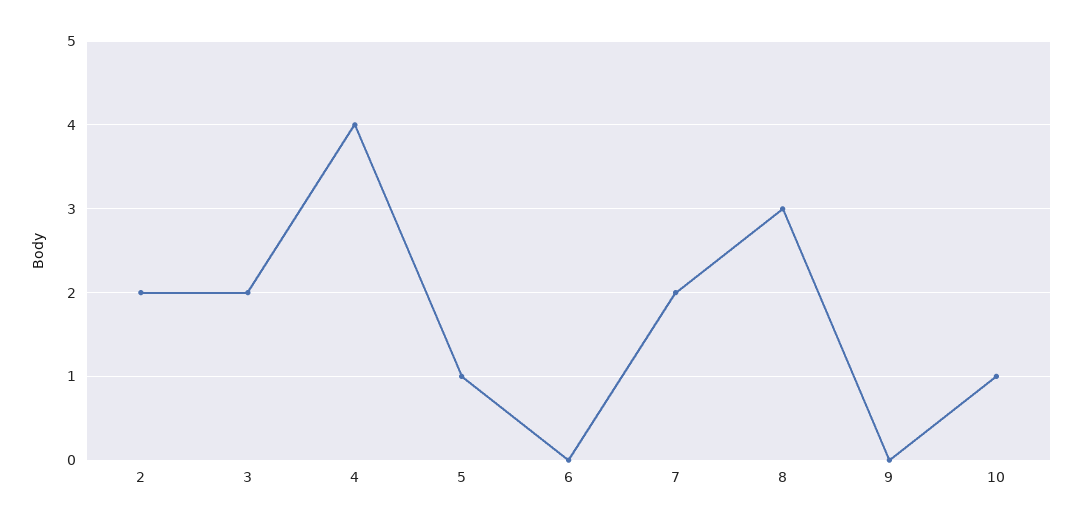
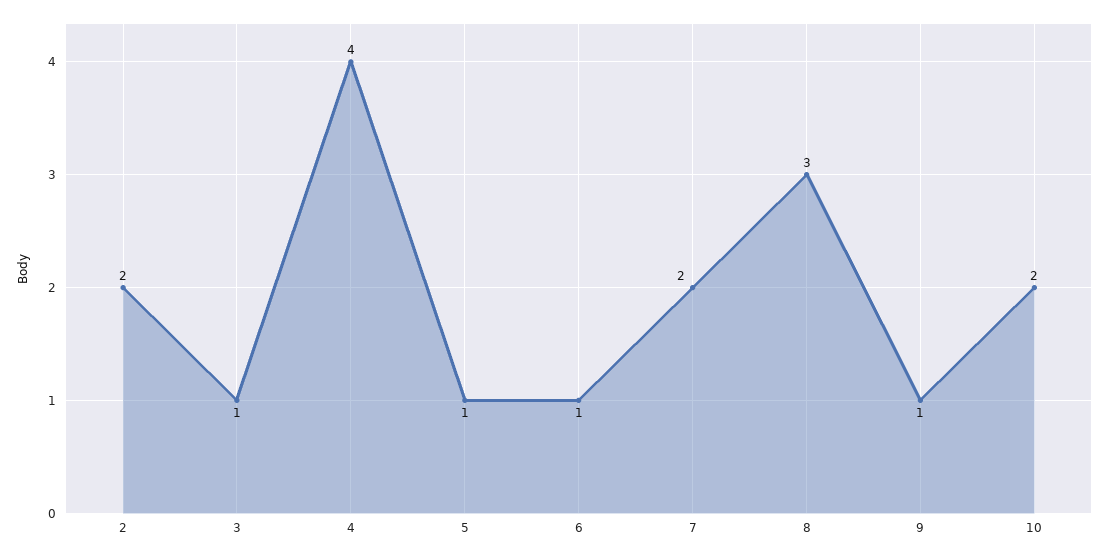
  {
    "2": 2,
-   "3": 2,
+   "3": 1,
    "4": 4,
    "5": 1,
-   "6": 0,
+   "6": 1,
    "7": 2,
    "8": 3,
-   "9": 0,
+   "9": 1,
-   "10": 1
+   "10": 2
  }

